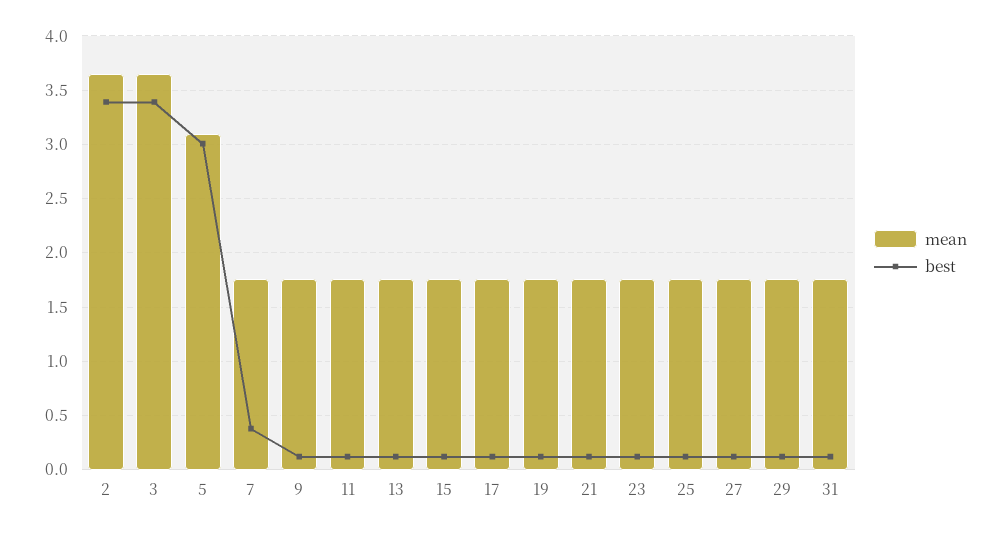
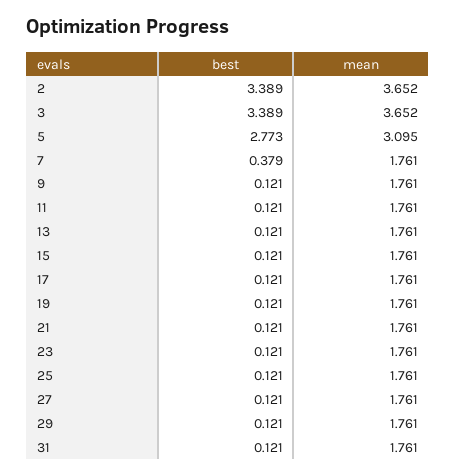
  {
    "mean": {
      "2": 3.652,
      "3": 3.652,
      "5": 3.095,
      "7": 1.761,
      "9": 1.761,
      "11": 1.761,
      "13": 1.761,
      "15": 1.761,
      "17": 1.761,
      "19": 1.761,
      "21": 1.761,
      "23": 1.761,
      "25": 1.761,
      "27": 1.761,
      "29": 1.761,
      "31": 1.761
    },
    "best": {
      "2": 3.389,
      "3": 3.389,
-     "5": 3,
+     "5": 2.773,
      "7": 0.379,
      "9": 0.121,
      "11": 0.121,
      "13": 0.121,
      "15": 0.121,
      "17": 0.121,
      "19": 0.121,
      "21": 0.121,
      "23": 0.121,
      "25": 0.121,
      "27": 0.121,
      "29": 0.121,
      "31": 0.121
    }
  }

